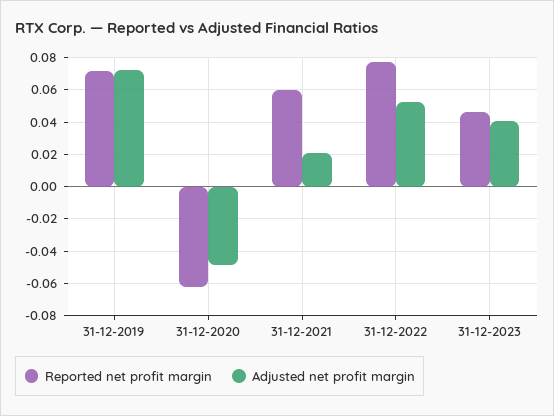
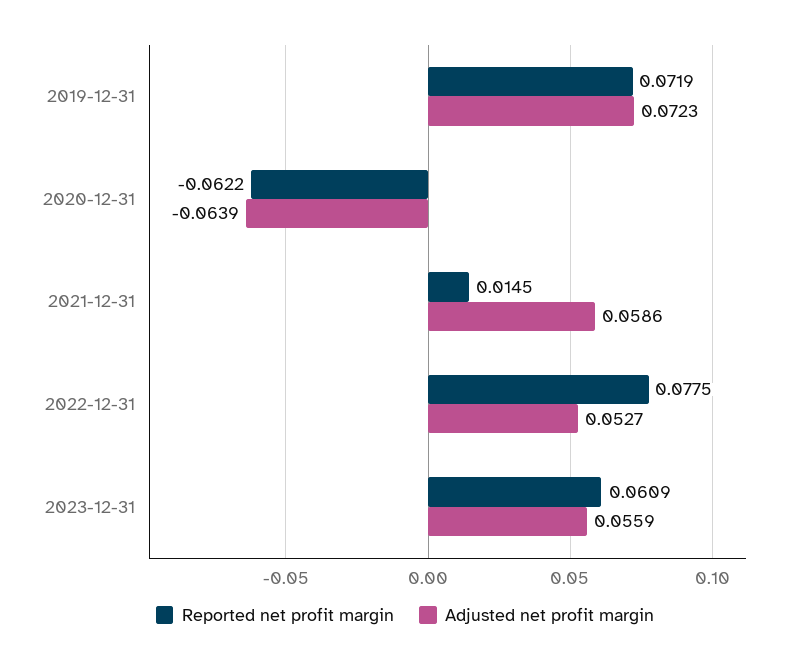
  {
    "Reported net profit margin": {
      "31-12-2019": 0.0719,
      "31-12-2020": -0.0622,
-     "31-12-2021": 0.06,
+     "31-12-2021": 0.0145,
      "31-12-2022": 0.0775,
-     "31-12-2023": 0.045
+     "31-12-2023": 0.0609
    },
    "Adjusted net profit margin": {
      "31-12-2019": 0.0723,
-     "31-12-2020": -0.05,
+     "31-12-2020": -0.0639,
-     "31-12-2021": 0.02,
+     "31-12-2021": 0.0586,
      "31-12-2022": 0.0527,
-     "31-12-2023": 0.04
+     "31-12-2023": 0.0559
    }
  }

